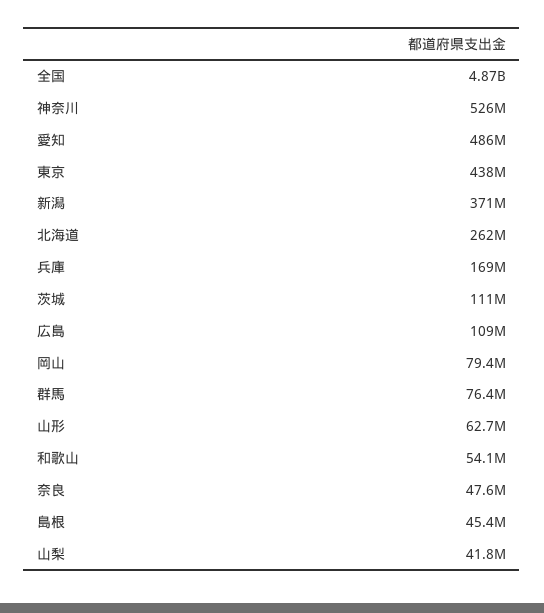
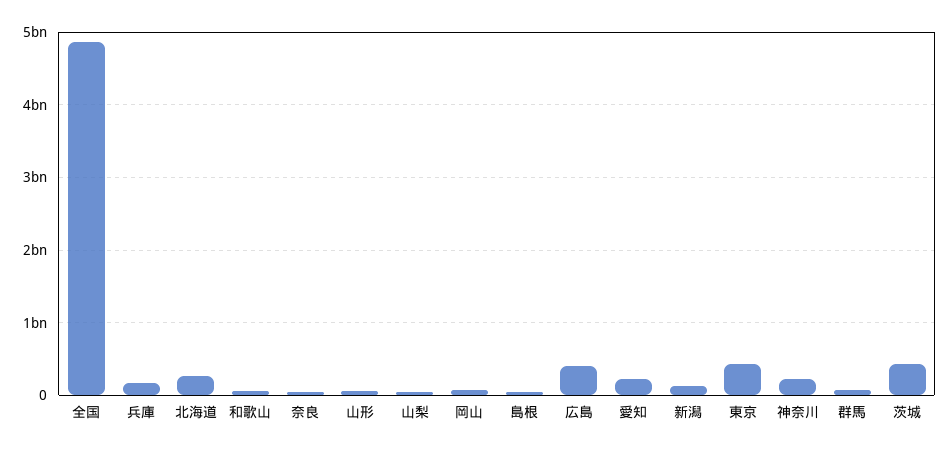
  {
    "全国": 4870000000,
-   "神奈川": 526000000,
+   "神奈川": 200000000,
-   "愛知": 486000000,
+   "愛知": 200000000,
    "東京": 438000000,
-   "新潟": 371000000,
+   "新潟": 100000000,
    "北海道": 262000000,
    "兵庫": 169000000,
-   "茨城": 111000000,
+   "茨城": 400000000,
-   "広島": 109000000,
+   "広島": 400000000,
    "岡山": 79400000,
    "群馬": 76400000,
    "山形": 62700000,
    "和歌山": 54100000,
    "奈良": 47600000,
    "島根": 45400000,
    "山梨": 41800000
  }

